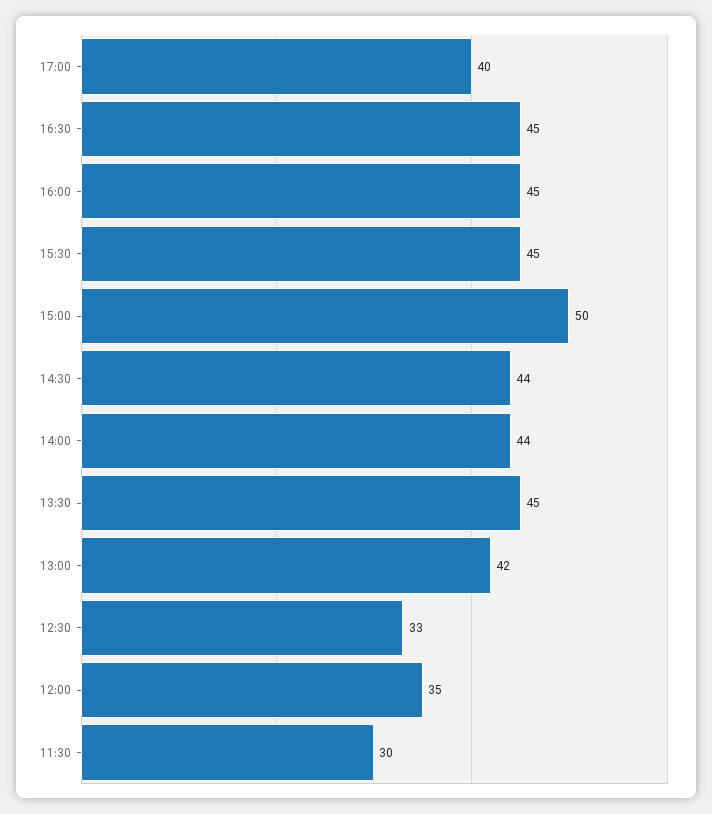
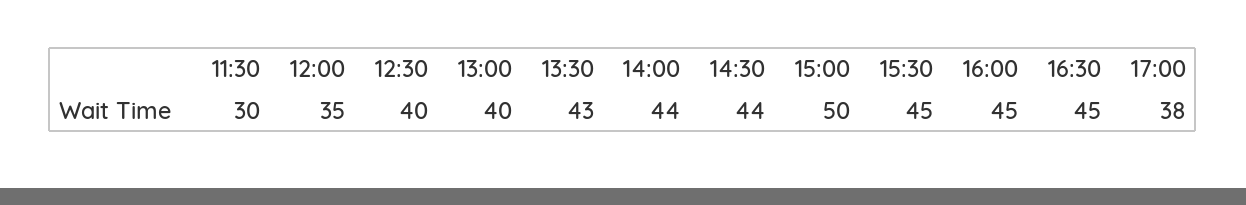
  {
-   "17:00": 40,
+   "17:00": 38,
    "16:30": 45,
    "16:00": 45,
    "15:30": 45,
    "15:00": 50,
    "14:30": 44,
    "14:00": 44,
-   "13:30": 45,
+   "13:30": 43,
-   "13:00": 42,
+   "13:00": 40,
-   "12:30": 33,
+   "12:30": 40,
    "12:00": 35,
    "11:30": 30
  }

